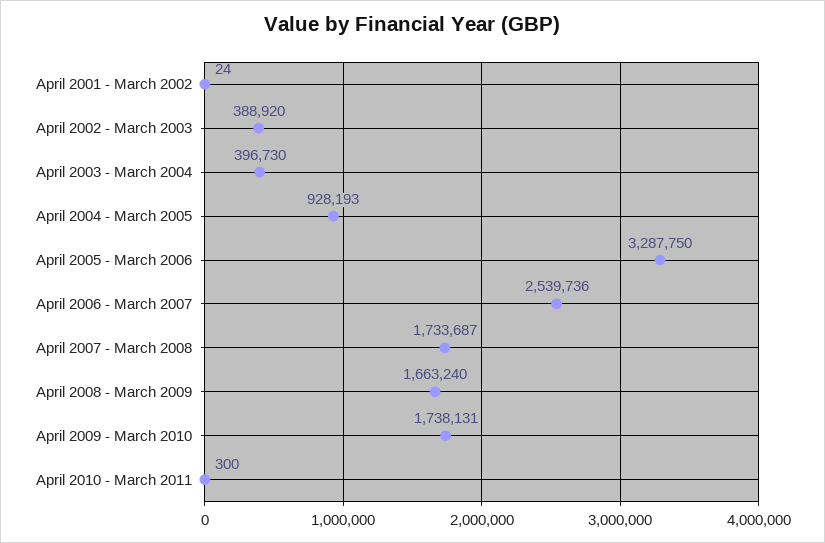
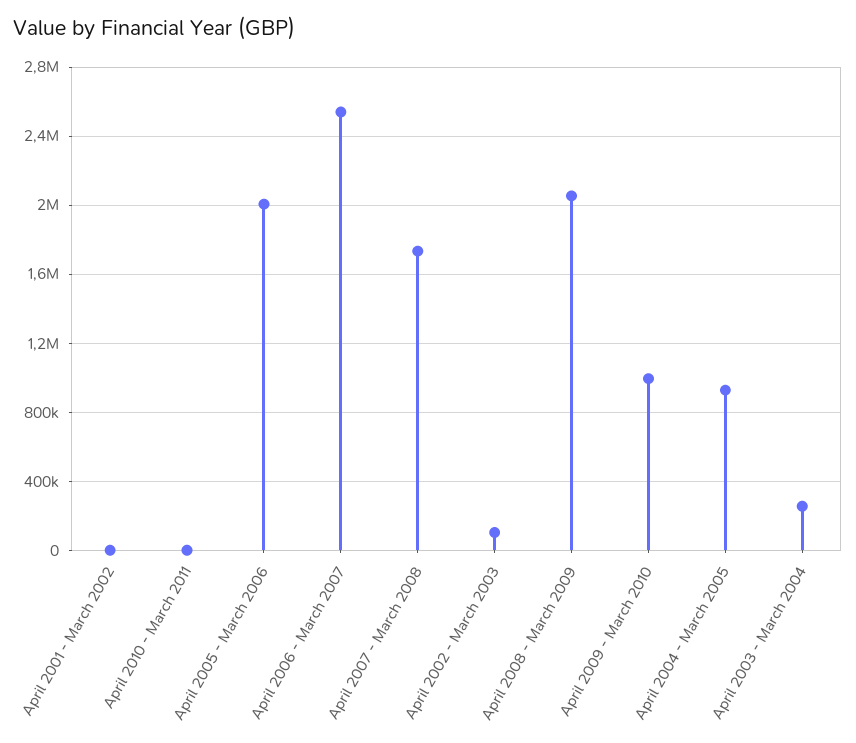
  {
    "April 2001 - March 2002": 24,
-   "April 2002 - March 2003": 388920,
+   "April 2002 - March 2003": 100000,
-   "April 2003 - March 2004": 396730,
+   "April 2003 - March 2004": 250000,
    "April 2004 - March 2005": 928193,
-   "April 2005 - March 2006": 3287750,
+   "April 2005 - March 2006": 2000000,
    "April 2006 - March 2007": 2539736,
    "April 2007 - March 2008": 1733687,
-   "April 2008 - March 2009": 1663240,
+   "April 2008 - March 2009": 2050000,
-   "April 2009 - March 2010": 1738131,
+   "April 2009 - March 2010": 1000000,
    "April 2010 - March 2011": 300
  }

